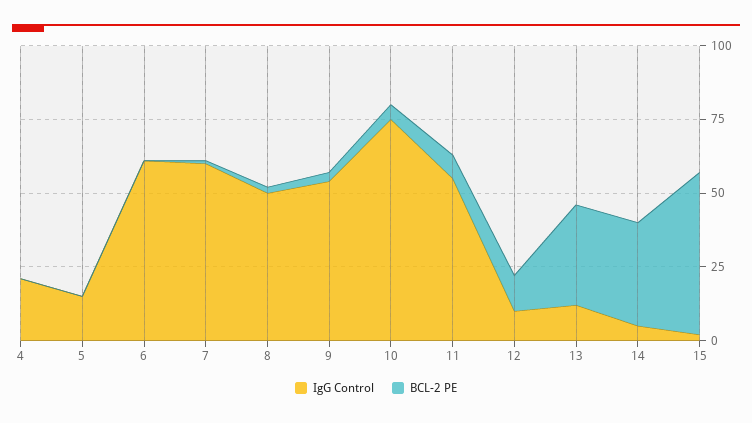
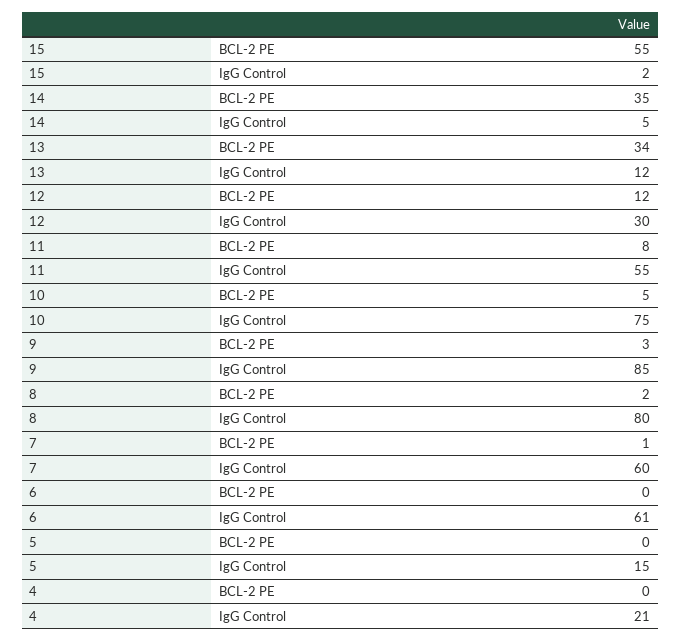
  {
    "IgG Control": {
      "4": 21,
      "5": 15,
      "6": 61,
      "7": 60,
-     "8": 50,
+     "8": 80,
-     "9": 55,
+     "9": 85,
      "10": 75,
      "11": 55,
-     "12": 10,
+     "12": 30,
      "13": 12,
      "14": 5,
      "15": 2
    },
    "BCL-2 PE": {
      "4": 0,
      "5": 0,
      "6": 0,
      "7": 1,
      "8": 2,
      "9": 3,
      "10": 5,
      "11": 8,
      "12": 12,
      "13": 34,
      "14": 35,
      "15": 55
    }
  }

